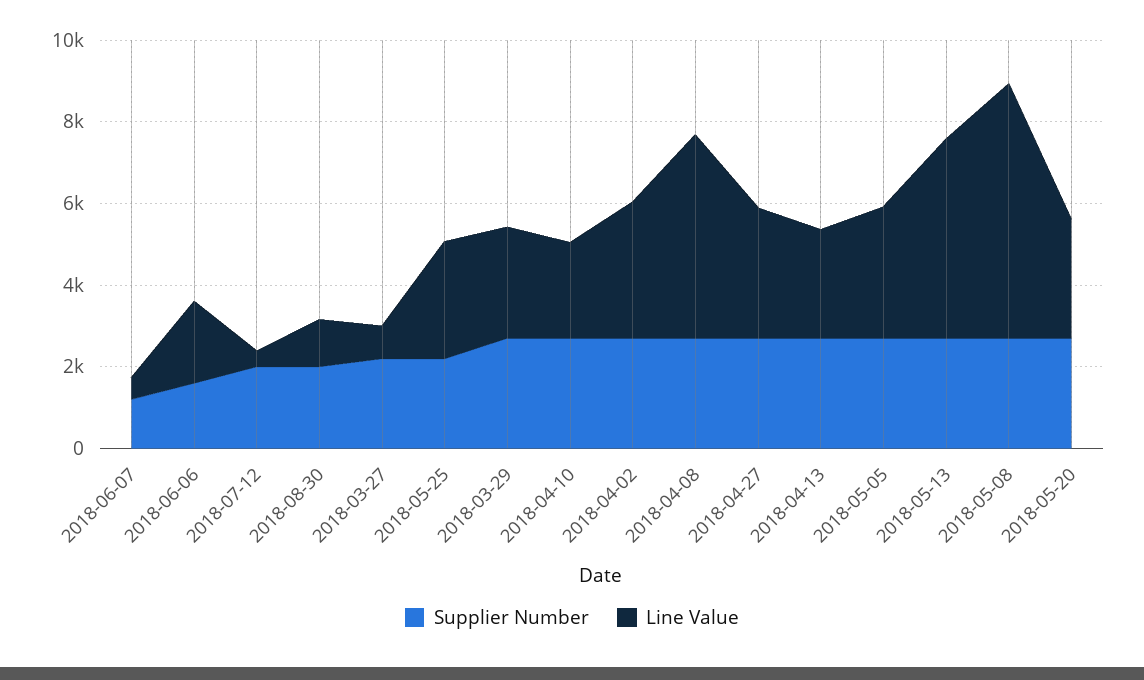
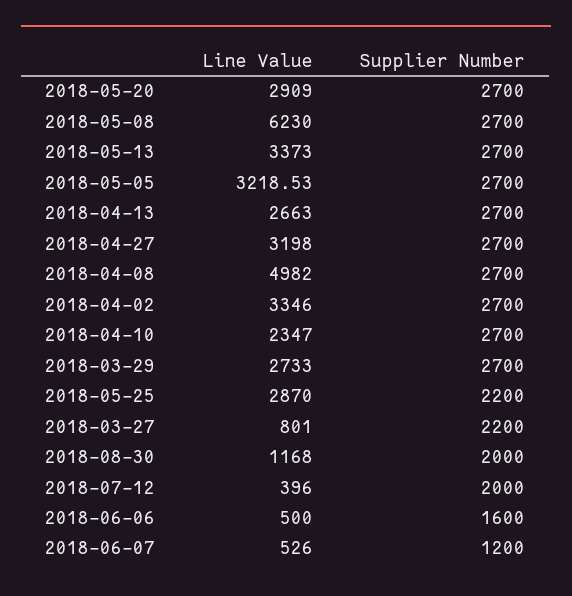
  {
    "Supplier Number": {
      "2018-06-07": 1200,
      "2018-06-06": 1600,
      "2018-07-12": 2000,
      "2018-08-30": 2000,
      "2018-03-27": 2200,
      "2018-05-25": 2200,
      "2018-03-29": 2700,
      "2018-04-10": 2700,
      "2018-04-02": 2700,
      "2018-04-08": 2700,
      "2018-04-27": 2700,
      "2018-04-13": 2700,
      "2018-05-05": 2700,
      "2018-05-13": 2700,
      "2018-05-08": 2700,
      "2018-05-20": 2700
    },
    "Line Value": {
      "2018-06-07": 526,
-     "2018-06-06": 2000,
+     "2018-06-06": 500,
      "2018-07-12": 396,
      "2018-08-30": 1168,
      "2018-03-27": 801,
      "2018-05-25": 2870,
      "2018-03-29": 2733,
      "2018-04-10": 2347,
      "2018-04-02": 3346,
      "2018-04-08": 4982,
      "2018-04-27": 3198,
      "2018-04-13": 2663,
      "2018-05-05": 3218.53,
-     "2018-05-13": 5000,
+     "2018-05-13": 3373,
      "2018-05-08": 6230,
      "2018-05-20": 2909
    }
  }

